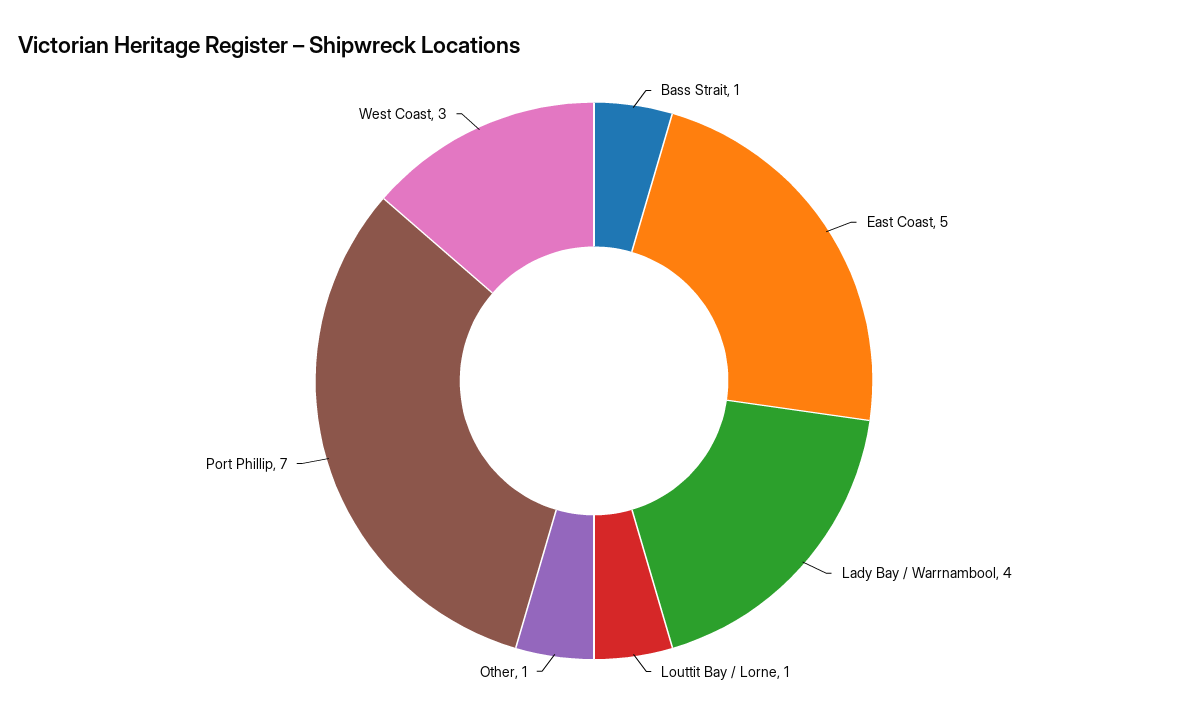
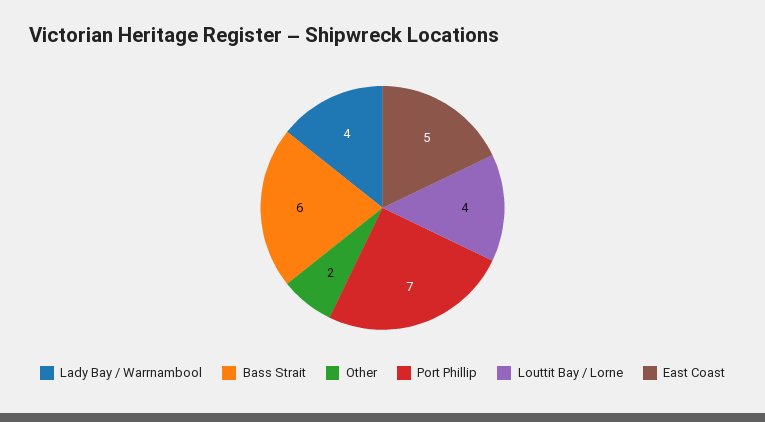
  {
-   "Bass Strait": 1,
+   "Bass Strait": 6,
    "East Coast": 5,
    "Lady Bay / Warrnambool": 4,
-   "Louttit Bay / Lorne": 1,
+   "Louttit Bay / Lorne": 4,
-   "Other": 1,
+   "Other": 2,
-   "Port Phillip": 7,
+   "Port Phillip": 7
-   "West Coast": 3
  }

